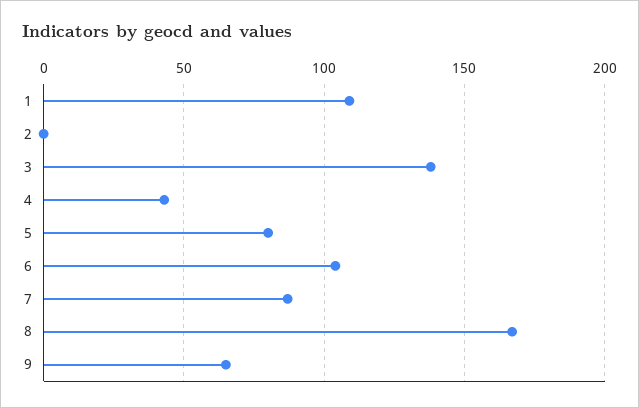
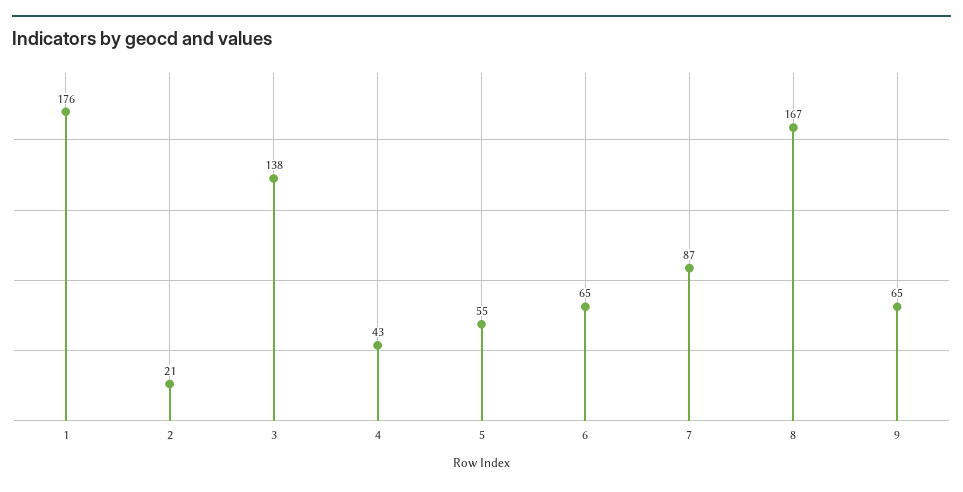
  {
-   "1": 110,
+   "1": 176,
-   "2": 0,
+   "2": 21,
    "3": 138,
    "4": 43,
-   "5": 80,
+   "5": 55,
-   "6": 105,
+   "6": 65,
    "7": 87,
    "8": 167,
    "9": 65
  }

